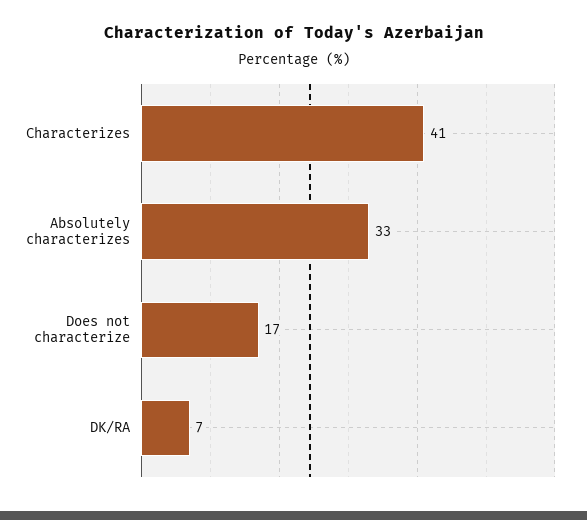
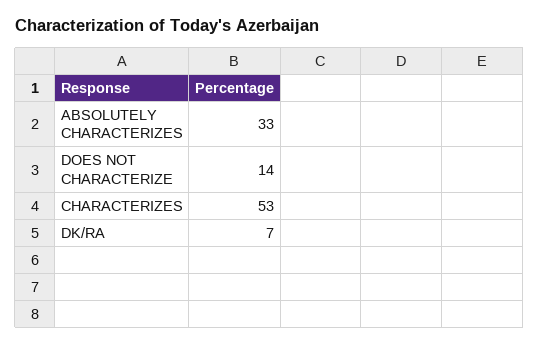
  {
-   "Characterizes": 41,
+   "Characterizes": 53,
    "Absolutely characterizes": 33,
-   "Does not characterize": 17,
+   "Does not characterize": 14,
    "DK/RA": 7
  }

